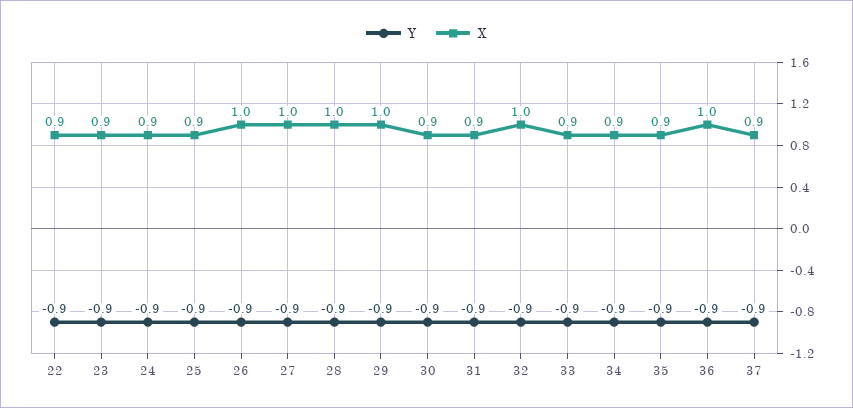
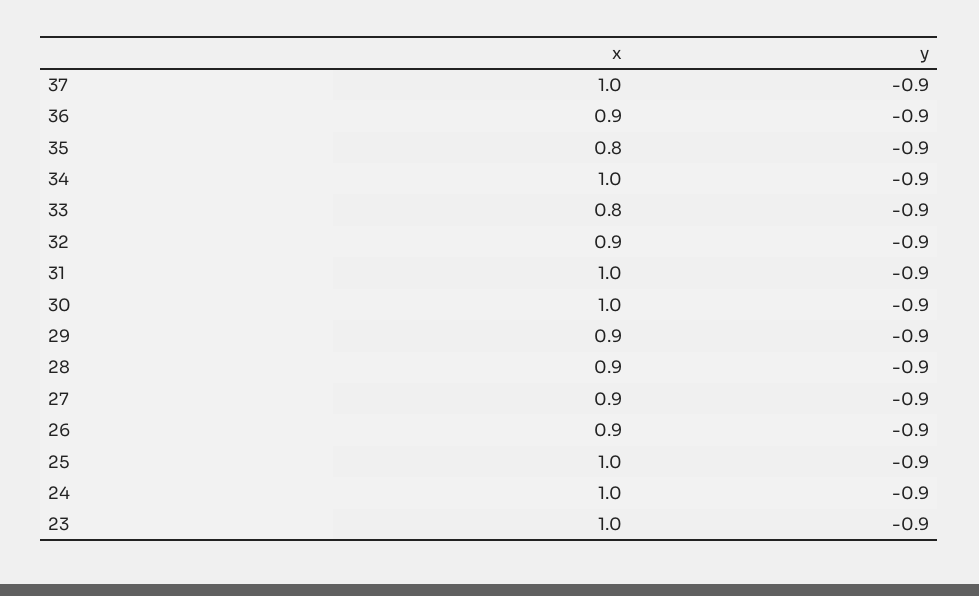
  {
    "Y": {
-     "22": -0.9,
      "23": -0.9,
      "24": -0.9,
      "25": -0.9,
      "26": -0.9,
      "27": -0.9,
      "28": -0.9,
      "29": -0.9,
      "30": -0.9,
      "31": -0.9,
      "32": -0.9,
      "33": -0.9,
      "34": -0.9,
      "35": -0.9,
      "36": -0.9,
      "37": -0.9
    },
    "X": {
-     "22": 0.9,
-     "23": 0.9,
+     "23": 1,
-     "24": 0.9,
+     "24": 1,
-     "25": 0.9,
+     "25": 1,
-     "26": 1,
+     "26": 0.9,
-     "27": 1,
+     "27": 0.9,
-     "28": 1,
+     "28": 0.9,
-     "29": 1,
+     "29": 0.9,
-     "30": 0.9,
+     "30": 1,
-     "31": 0.9,
+     "31": 1,
-     "32": 1,
+     "32": 0.9,
-     "33": 0.9,
+     "33": 0.8,
-     "34": 0.9,
+     "34": 1,
-     "35": 0.9,
+     "35": 0.8,
-     "36": 1,
+     "36": 0.9,
-     "37": 0.9
+     "37": 1
    }
  }

